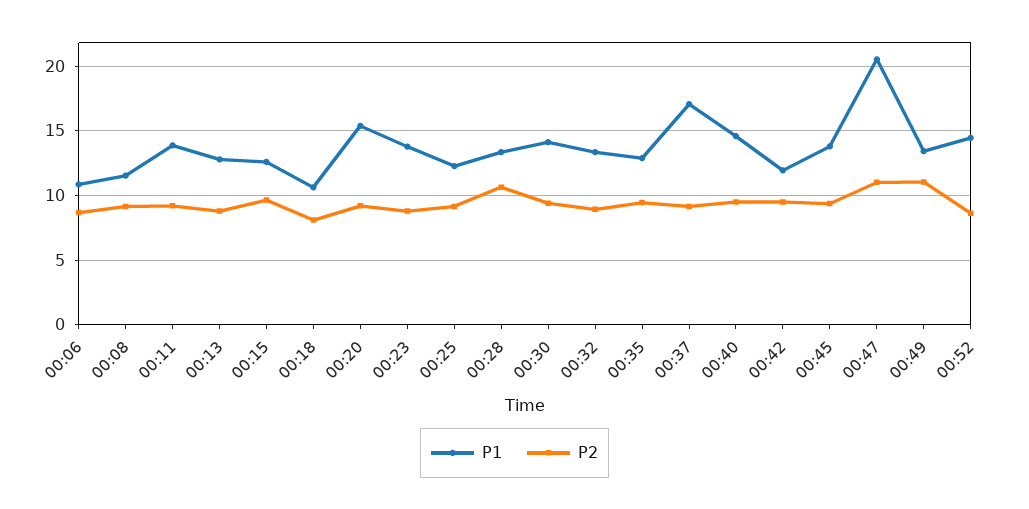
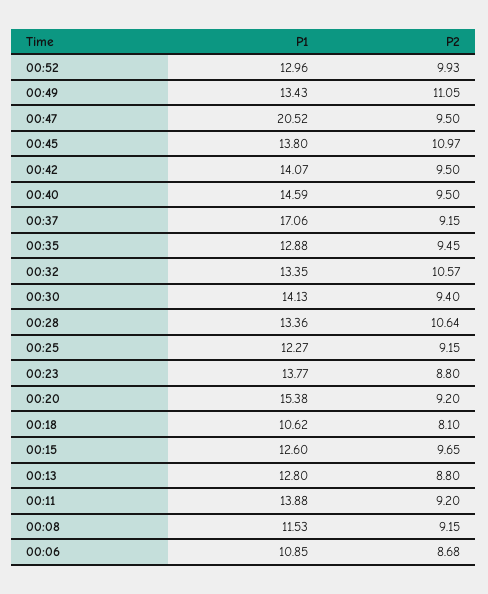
  {
    "P1": {
      "00:06": 10.85,
      "00:08": 11.53,
      "00:11": 13.88,
      "00:13": 12.8,
      "00:15": 12.6,
      "00:18": 10.62,
      "00:20": 15.38,
      "00:23": 13.77,
      "00:25": 12.27,
      "00:28": 13.36,
      "00:30": 14.13,
      "00:32": 13.35,
      "00:35": 12.88,
      "00:37": 17.06,
      "00:40": 14.59,
-     "00:42": 12,
+     "00:42": 14.07,
      "00:45": 13.8,
      "00:47": 20.52,
      "00:49": 13.43,
-     "00:52": 14.5
+     "00:52": 12.96
    },
    "P2": {
      "00:06": 8.68,
      "00:08": 9.15,
      "00:11": 9.2,
      "00:13": 8.8,
      "00:15": 9.65,
      "00:18": 8.1,
      "00:20": 9.2,
      "00:23": 8.8,
      "00:25": 9.15,
      "00:28": 10.64,
      "00:30": 9.4,
-     "00:32": 9,
+     "00:32": 10.57,
      "00:35": 9.45,
      "00:37": 9.15,
      "00:40": 9.5,
      "00:42": 9.5,
-     "00:45": 9.5,
+     "00:45": 10.97,
-     "00:47": 11,
+     "00:47": 9.5,
      "00:49": 11.05,
-     "00:52": 8.5
+     "00:52": 9.93
    }
  }

